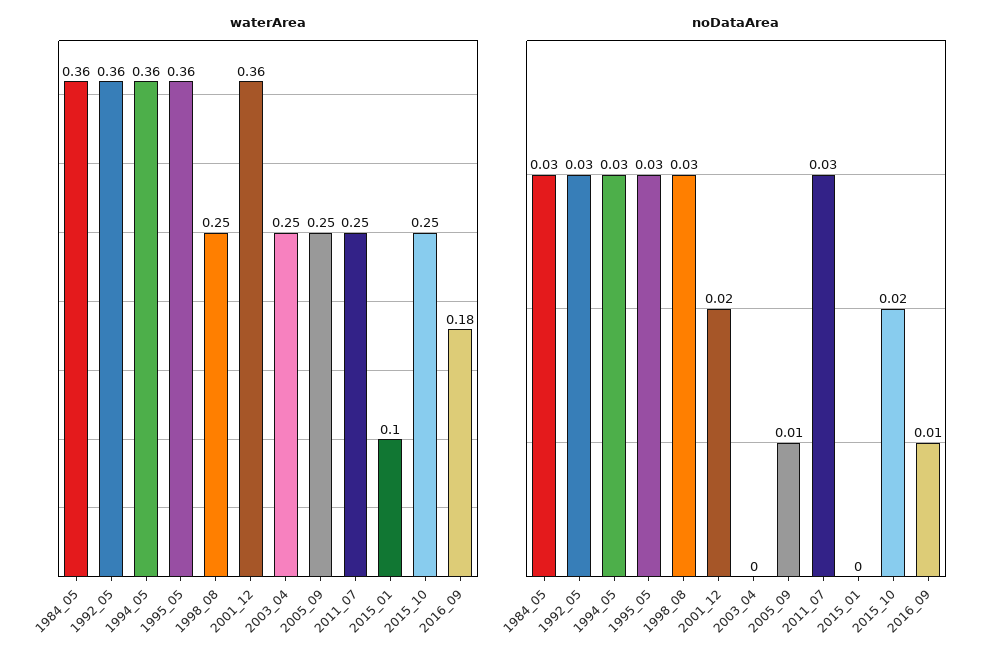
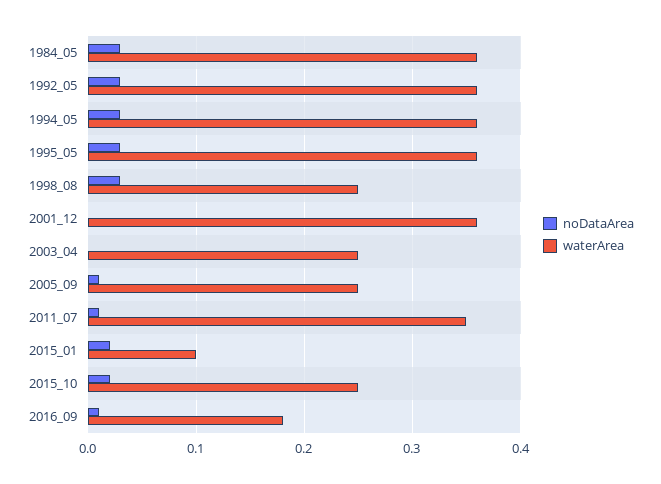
  {
    "waterArea": {
      "1984_05": 0.36,
      "1992_05": 0.36,
      "1994_05": 0.36,
      "1995_05": 0.36,
      "1998_08": 0.25,
      "2001_12": 0.36,
      "2003_04": 0.25,
      "2005_09": 0.25,
-     "2011_07": 0.25,
+     "2011_07": 0.35,
      "2015_01": 0.1,
      "2015_10": 0.25,
      "2016_09": 0.18
    },
    "noDataArea": {
      "1984_05": 0.03,
      "1992_05": 0.03,
      "1994_05": 0.03,
      "1995_05": 0.03,
      "1998_08": 0.03,
-     "2001_12": 0.02,
+     "2001_12": 0,
      "2003_04": 0,
      "2005_09": 0.01,
-     "2011_07": 0.03,
+     "2011_07": 0.01,
-     "2015_01": 0,
+     "2015_01": 0.02,
      "2015_10": 0.02,
      "2016_09": 0.01
    }
  }

